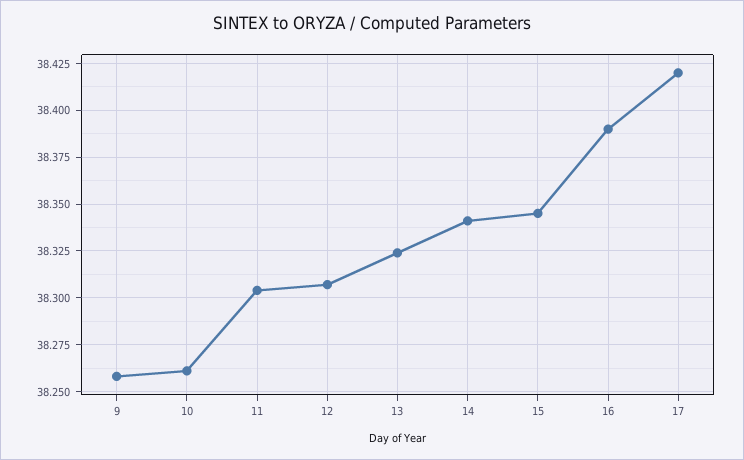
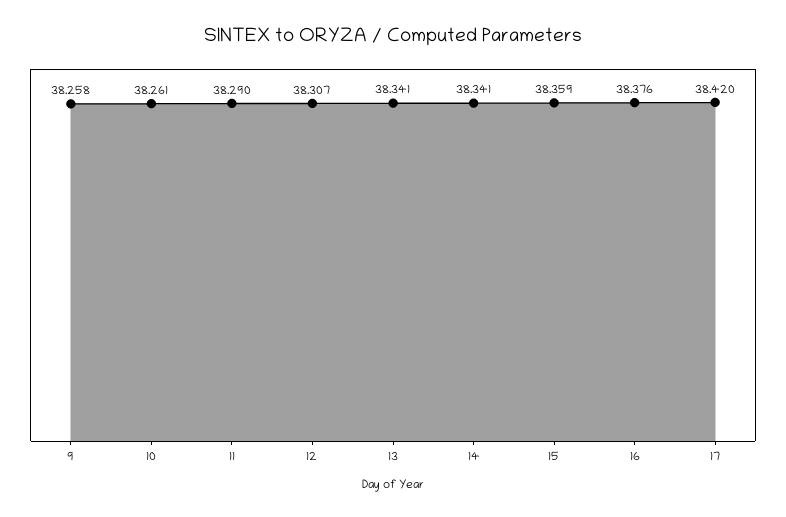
  {
    "9": 38.258,
    "10": 38.261,
-   "11": 38.305,
+   "11": 38.29,
    "12": 38.307,
-   "13": 38.325,
+   "13": 38.341,
    "14": 38.341,
-   "15": 38.345,
+   "15": 38.359,
-   "16": 38.39,
+   "16": 38.376,
    "17": 38.42
  }

